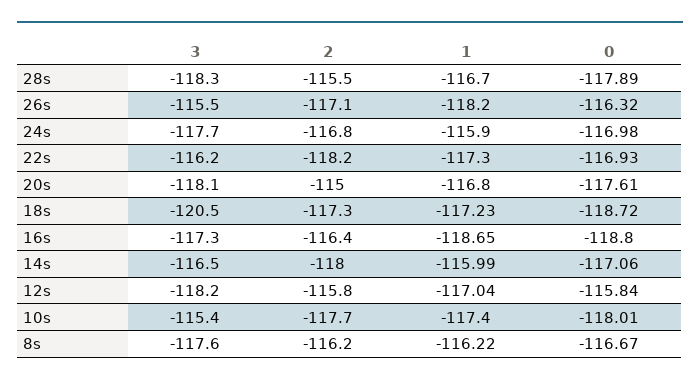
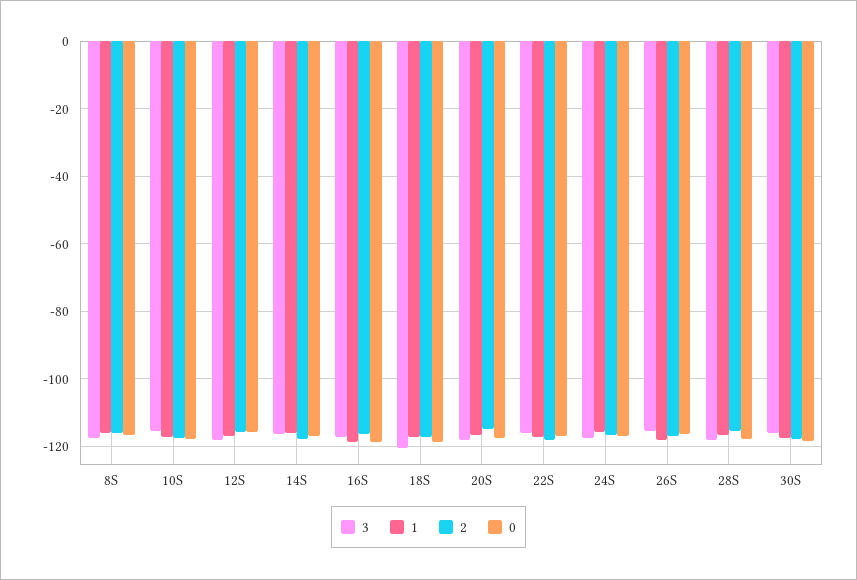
  {
    "3": {
      "28s": -118.3,
      "26s": -115.5,
      "24s": -117.7,
      "22s": -116.2,
      "20s": -118.1,
      "18s": -120.5,
      "16s": -117.3,
      "14s": -116.5,
      "12s": -118.2,
      "10s": -115.4,
-     "8s": -117.6
+     "8s": -117.6,
+     "30S": -116
    },
    "2": {
      "28s": -115.5,
      "26s": -117.1,
      "24s": -116.8,
      "22s": -118.2,
      "20s": -115,
      "18s": -117.3,
      "16s": -116.4,
      "14s": -118,
      "12s": -115.8,
      "10s": -117.7,
-     "8s": -116.2
+     "8s": -116.2,
+     "30S": -118
    },
    "1": {
      "28s": -116.7,
      "26s": -118.2,
      "24s": -115.9,
      "22s": -117.3,
      "20s": -116.8,
      "18s": -117.23,
      "16s": -118.65,
      "14s": -115.99,
      "12s": -117.04,
      "10s": -117.4,
-     "8s": -116.22
+     "8s": -116.22,
+     "30S": -118
    },
    "0": {
      "28s": -117.89,
      "26s": -116.32,
      "24s": -116.98,
      "22s": -116.93,
      "20s": -117.61,
      "18s": -118.72,
      "16s": -118.8,
      "14s": -117.06,
      "12s": -115.84,
      "10s": -118.01,
-     "8s": -116.67
+     "8s": -116.67,
+     "30S": -118
    }
  }

